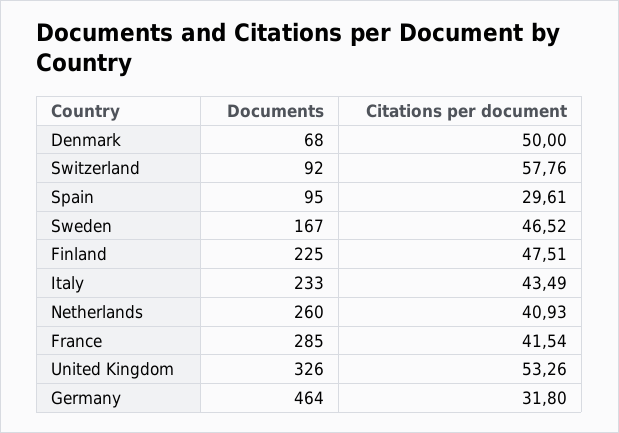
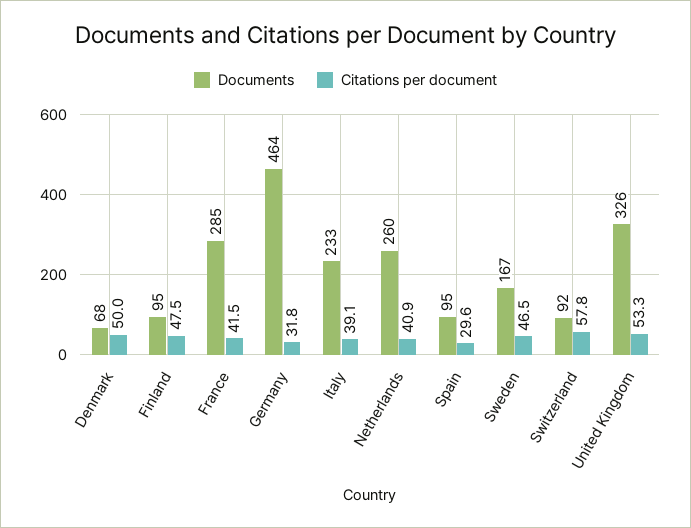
  {
    "Documents": {
      "Denmark": 68,
      "Switzerland": 92,
      "Spain": 95,
      "Sweden": 167,
-     "Finland": 225,
+     "Finland": 95,
      "Italy": 233,
      "Netherlands": 260,
      "France": 285,
      "United Kingdom": 326,
      "Germany": 464
    },
    "Citations per document": {
      "Denmark": 50,
      "Switzerland": 57.76,
      "Spain": 29.61,
      "Sweden": 46.52,
      "Finland": 47.51,
-     "Italy": 43.49,
+     "Italy": 39.1,
      "Netherlands": 40.93,
      "France": 41.54,
      "United Kingdom": 53.26,
      "Germany": 31.8
    }
  }

